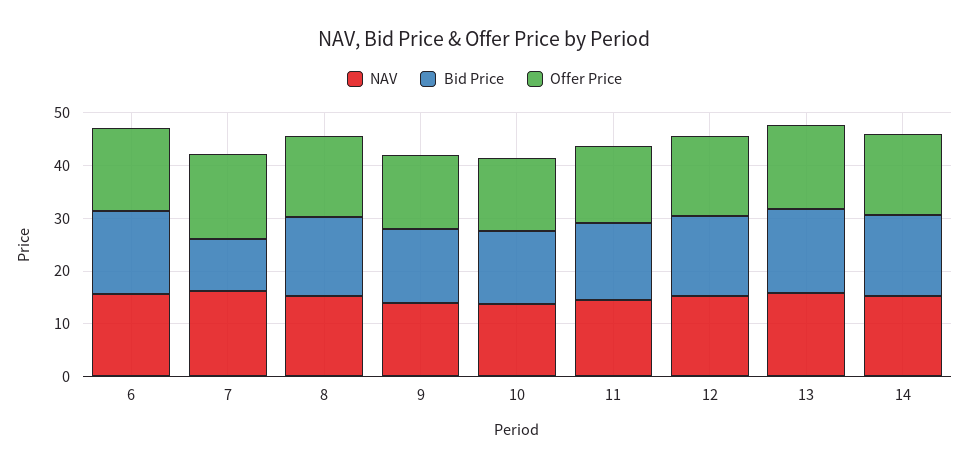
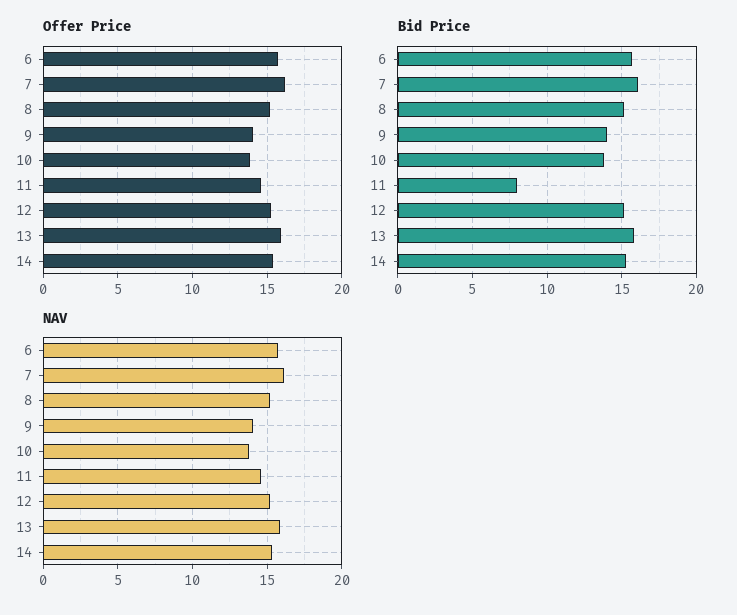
  {
    "NAV": {
      "6": 15.5,
      "7": 16,
      "8": 15,
      "9": 14,
      "10": 14,
      "11": 14.5,
      "12": 15,
      "13": 16,
      "14": 15.5
    },
    "Bid Price": {
      "6": 15.5,
-     "7": 10,
+     "7": 16,
      "8": 15,
      "9": 14,
      "10": 14,
-     "11": 14,
+     "11": 8,
      "12": 15,
      "13": 16,
      "14": 15.5
    },
    "Offer Price": {
      "6": 15.5,
      "7": 16,
      "8": 15,
      "9": 14,
      "10": 14,
      "11": 14.5,
      "12": 15,
      "13": 16,
      "14": 15.5
    }
  }

